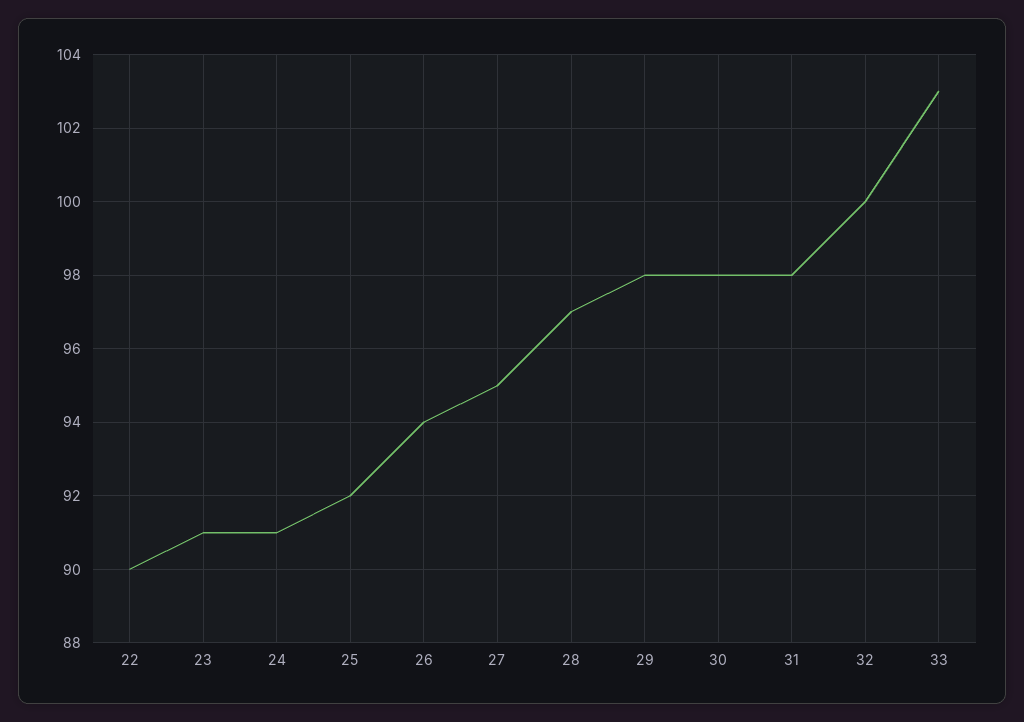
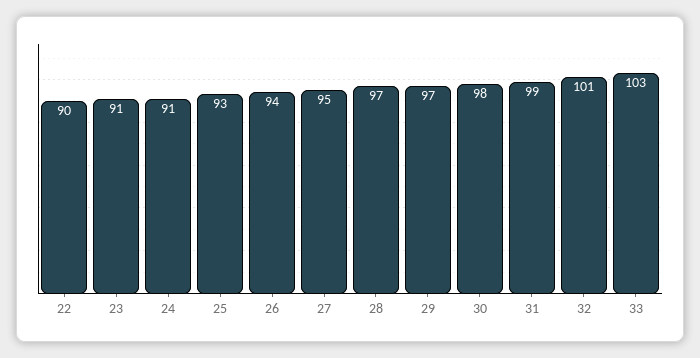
  {
    "22": 90,
    "23": 91,
    "24": 91,
-   "25": 92,
+   "25": 93,
    "26": 94,
    "27": 95,
    "28": 97,
-   "29": 98,
+   "29": 97,
    "30": 98,
-   "31": 98,
+   "31": 99,
-   "32": 100,
+   "32": 101,
    "33": 103
  }

